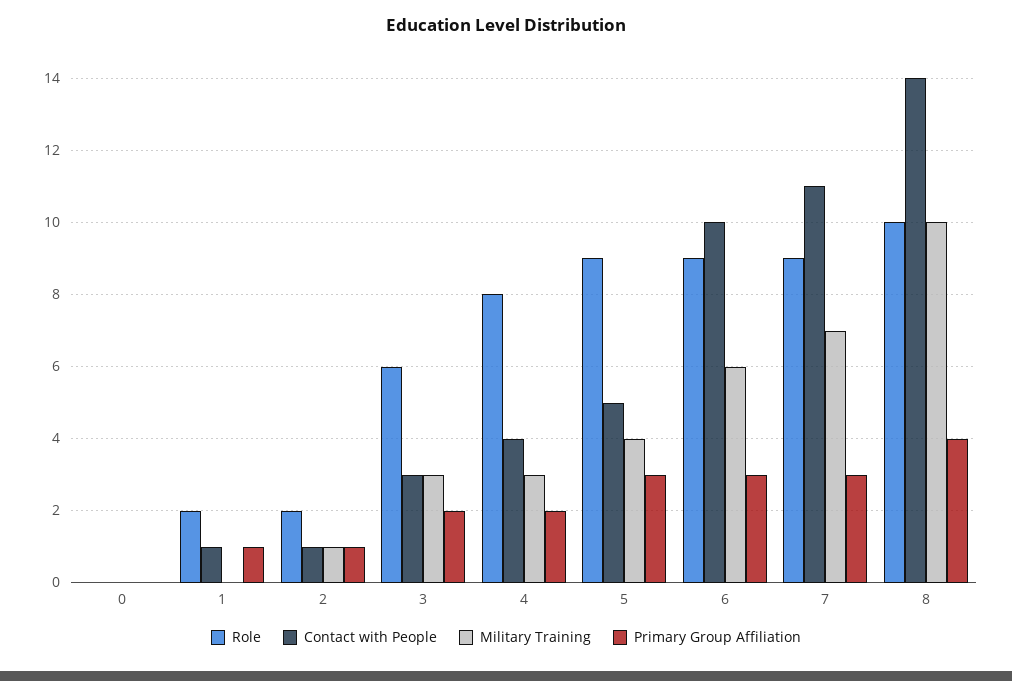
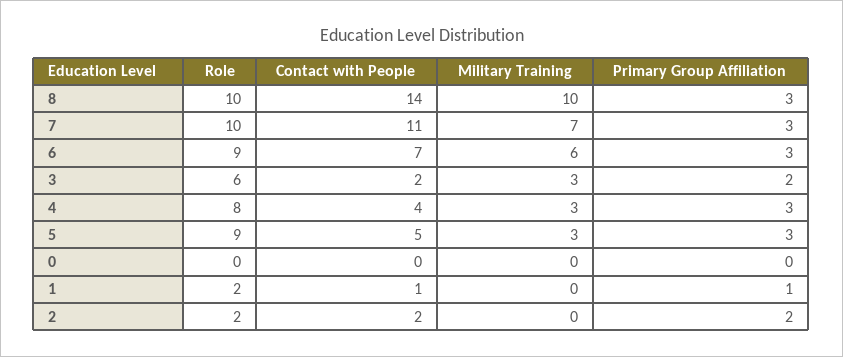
  {
    "Role": {
      "0": 0,
      "1": 2,
      "2": 2,
      "3": 6,
      "4": 8,
      "5": 9,
      "6": 9,
-     "7": 9,
+     "7": 10,
      "8": 10
    },
    "Contact with People": {
      "0": 0,
      "1": 1,
-     "2": 1,
+     "2": 2,
-     "3": 3,
+     "3": 2,
      "4": 4,
      "5": 5,
-     "6": 10,
+     "6": 7,
      "7": 11,
      "8": 14
    },
    "Military Training": {
      "0": 0,
      "1": 0,
-     "2": 1,
+     "2": 0,
      "3": 3,
      "4": 3,
-     "5": 4,
+     "5": 3,
      "6": 6,
      "7": 7,
      "8": 10
    },
    "Primary Group Affiliation": {
      "0": 0,
      "1": 1,
-     "2": 1,
+     "2": 2,
      "3": 2,
-     "4": 2,
+     "4": 3,
      "5": 3,
      "6": 3,
      "7": 3,
-     "8": 4
+     "8": 3
    }
  }

